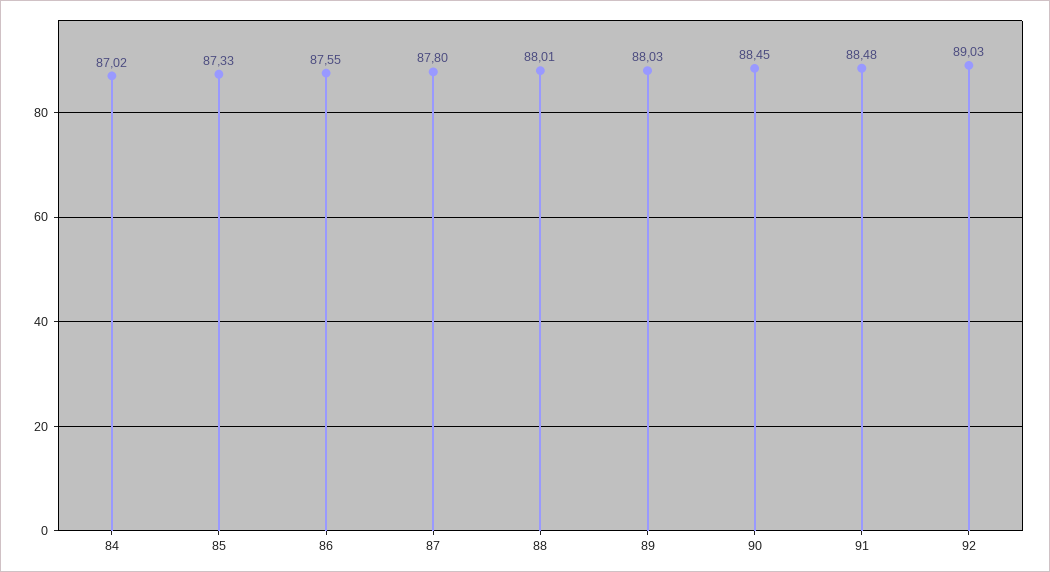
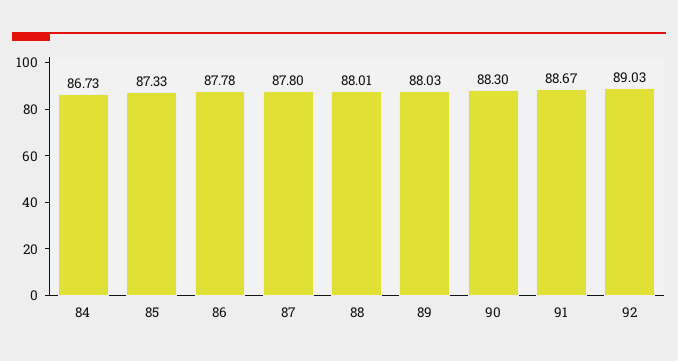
  {
-   "84": 87.02,
+   "84": 86.73,
    "85": 87.33,
-   "86": 87.55,
+   "86": 87.78,
    "87": 87.8,
    "88": 88.01,
    "89": 88.03,
-   "90": 88.45,
+   "90": 88.3,
-   "91": 88.48,
+   "91": 88.67,
    "92": 89.03
  }

